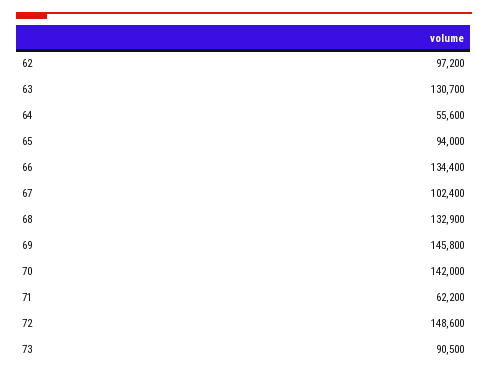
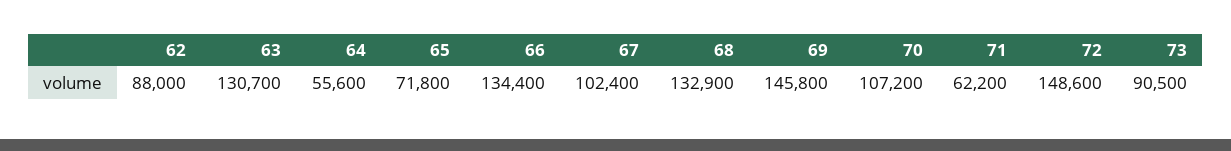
  {
-   "62": 97200,
+   "62": 88000,
    "63": 130700,
    "64": 55600,
-   "65": 94000,
+   "65": 71800,
    "66": 134400,
    "67": 102400,
    "68": 132900,
    "69": 145800,
-   "70": 142000,
+   "70": 107200,
    "71": 62200,
    "72": 148600,
    "73": 90500
  }

